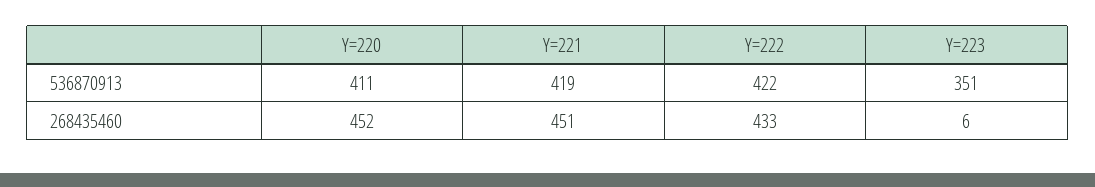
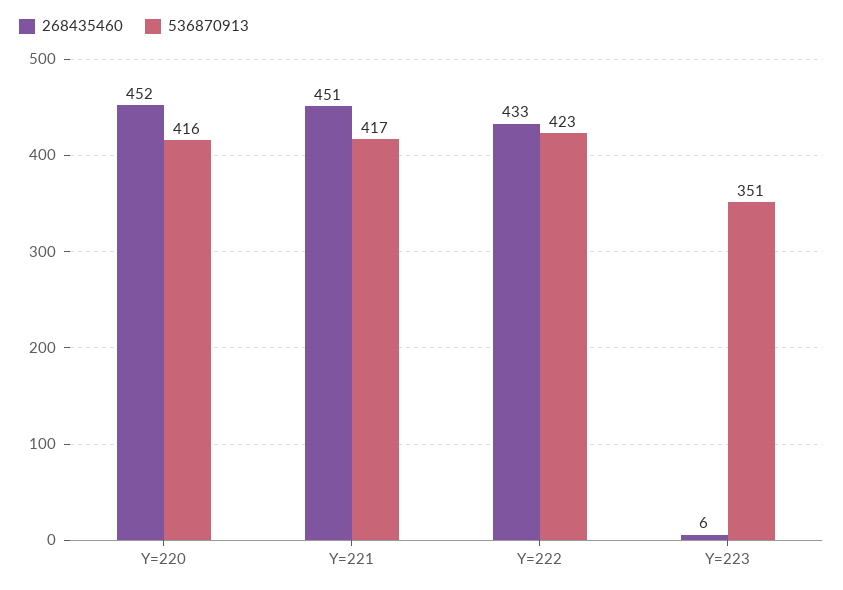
  {
    "536870913": {
-     "Y=220": 411,
+     "Y=220": 416,
-     "Y=221": 419,
+     "Y=221": 417,
-     "Y=222": 422,
+     "Y=222": 423,
      "Y=223": 351
    },
    "268435460": {
      "Y=220": 452,
      "Y=221": 451,
      "Y=222": 433,
      "Y=223": 6
    }
  }

